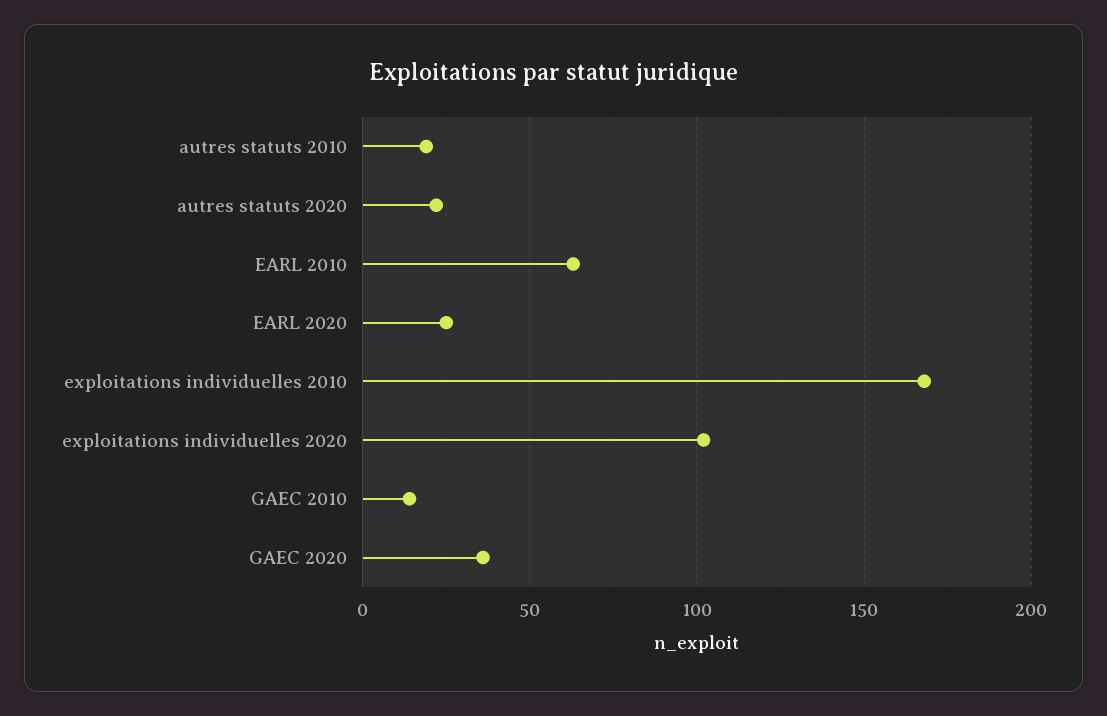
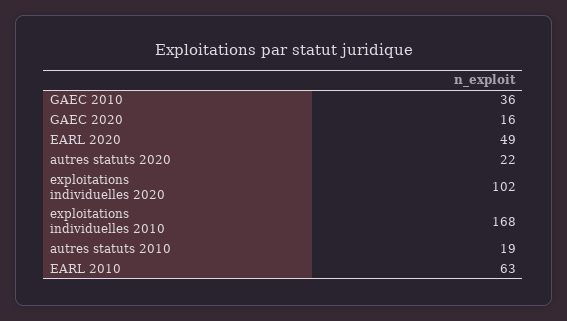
  {
    "autres statuts 2010": 19,
    "autres statuts 2020": 22,
    "EARL 2010": 63,
-   "EARL 2020": 25,
+   "EARL 2020": 49,
    "exploitations individuelles 2010": 168,
    "exploitations individuelles 2020": 102,
-   "GAEC 2010": 15,
+   "GAEC 2010": 36,
-   "GAEC 2020": 35
+   "GAEC 2020": 16
  }

